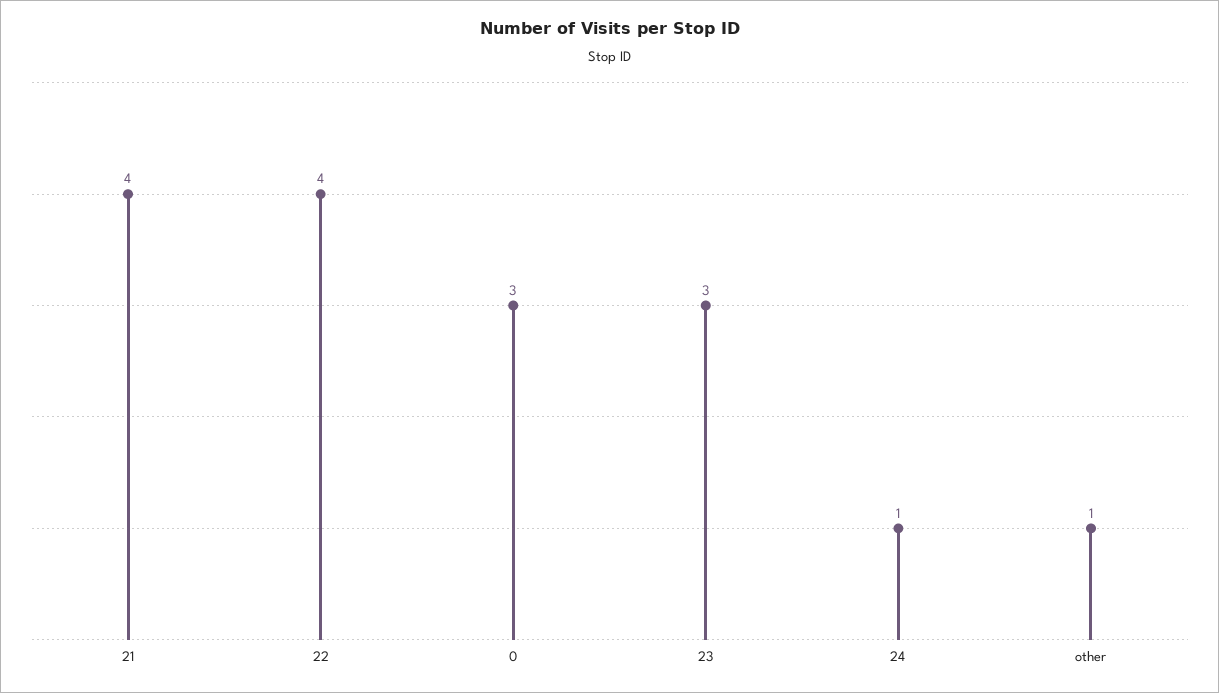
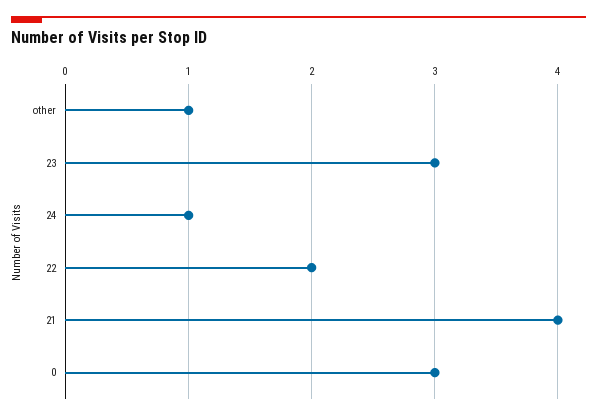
  {
    "21": 4,
-   "22": 4,
+   "22": 2,
    "0": 3,
    "23": 3,
    "24": 1,
    "other": 1
  }

